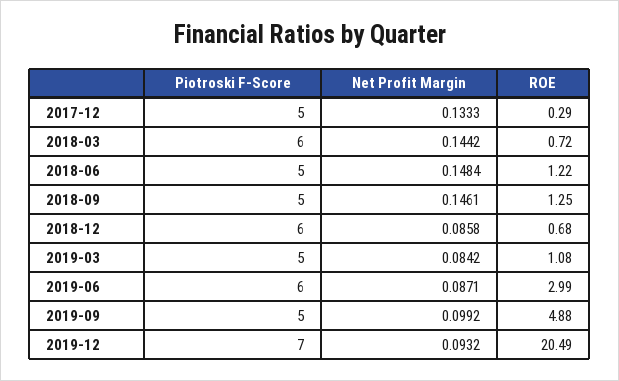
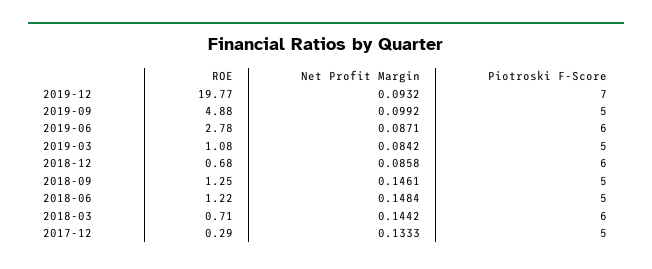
  {
    "Piotroski F-Score": {
      "2017-12": 5,
      "2018-03": 6,
      "2018-06": 5,
      "2018-09": 5,
      "2018-12": 6,
      "2019-03": 5,
      "2019-06": 6,
      "2019-09": 5,
      "2019-12": 7
    },
    "Net Profit Margin": {
      "2017-12": 0.1333,
      "2018-03": 0.1442,
      "2018-06": 0.1484,
      "2018-09": 0.1461,
      "2018-12": 0.0858,
      "2019-03": 0.0842,
      "2019-06": 0.0871,
      "2019-09": 0.0992,
      "2019-12": 0.0932
    },
    "ROE": {
      "2017-12": 0.29,
-     "2018-03": 0.72,
+     "2018-03": 0.71,
      "2018-06": 1.22,
      "2018-09": 1.25,
      "2018-12": 0.68,
      "2019-03": 1.08,
-     "2019-06": 2.99,
+     "2019-06": 2.78,
      "2019-09": 4.88,
-     "2019-12": 20.49
+     "2019-12": 19.77
    }
  }

